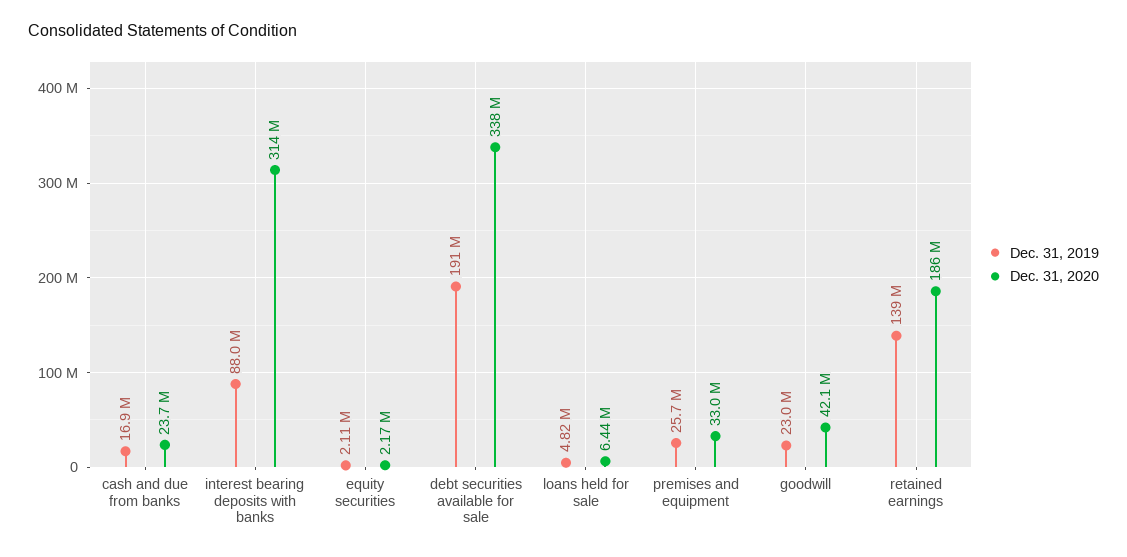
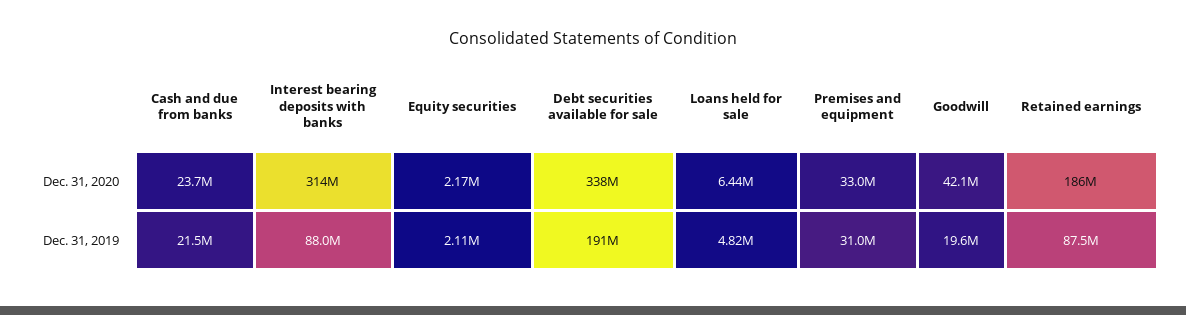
  {
    "Dec. 31, 2019": {
-     "cash and due from banks": 16900000,
+     "cash and due from banks": 21500000,
      "interest bearing deposits with banks": 88000000,
      "equity securities": 2110000,
      "debt securities available for sale": 191000000,
      "loans held for sale": 4820000,
-     "premises and equipment": 25700000,
+     "premises and equipment": 31000000,
-     "goodwill": 23000000,
+     "goodwill": 19600000,
-     "retained earnings": 139000000
+     "retained earnings": 87500000
    },
    "Dec. 31, 2020": {
      "cash and due from banks": 23700000,
      "interest bearing deposits with banks": 314000000,
      "equity securities": 2170000,
      "debt securities available for sale": 338000000,
      "loans held for sale": 6440000,
      "premises and equipment": 33000000,
      "goodwill": 42100000,
      "retained earnings": 186000000
    }
  }

